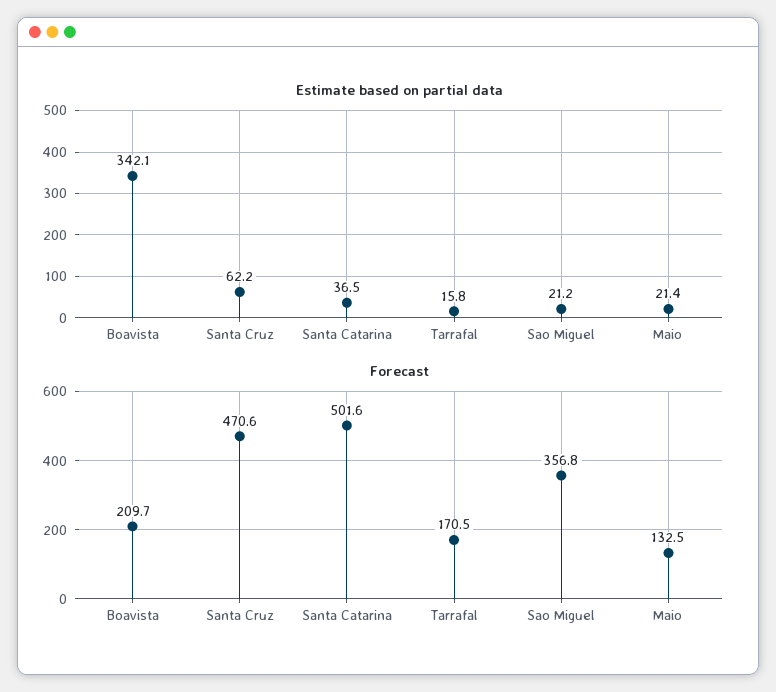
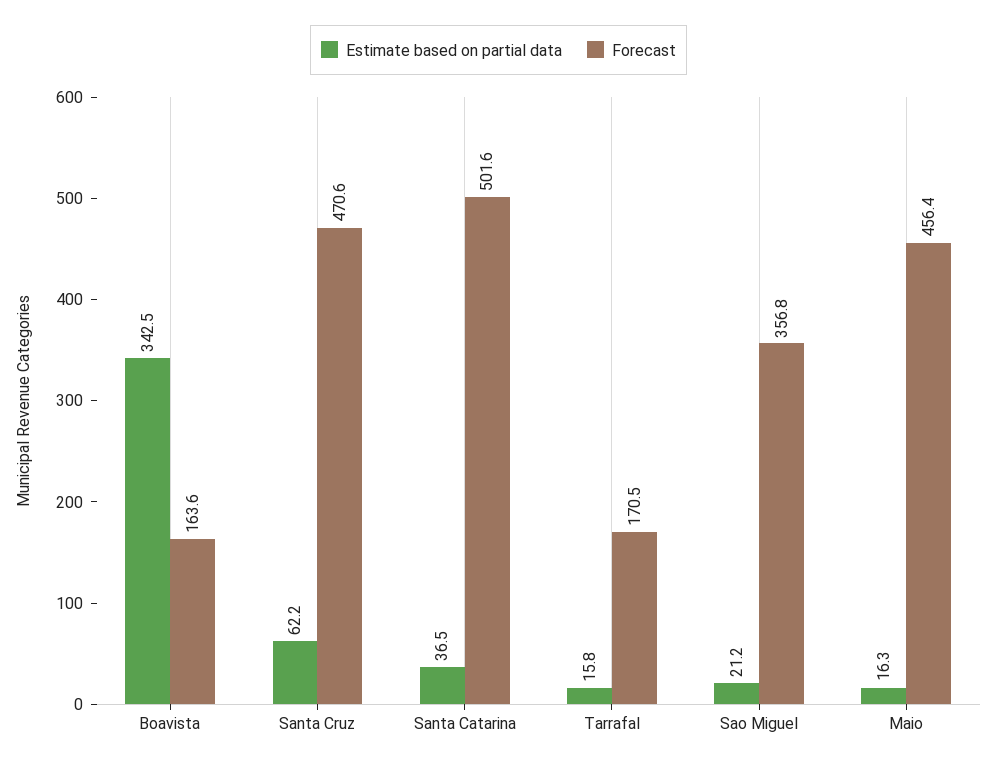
  {
    "Estimate based on partial data": {
-     "Boavista": 342.1,
+     "Boavista": 342.5,
      "Santa Cruz": 62.2,
      "Santa Catarina": 36.5,
      "Tarrafal": 15.8,
      "Sao Miguel": 21.2,
-     "Maio": 21.4
+     "Maio": 16.3
    },
    "Forecast": {
-     "Boavista": 209.7,
+     "Boavista": 163.6,
      "Santa Cruz": 470.6,
      "Santa Catarina": 501.6,
      "Tarrafal": 170.5,
      "Sao Miguel": 356.8,
-     "Maio": 132.5
+     "Maio": 456.4
    }
  }

